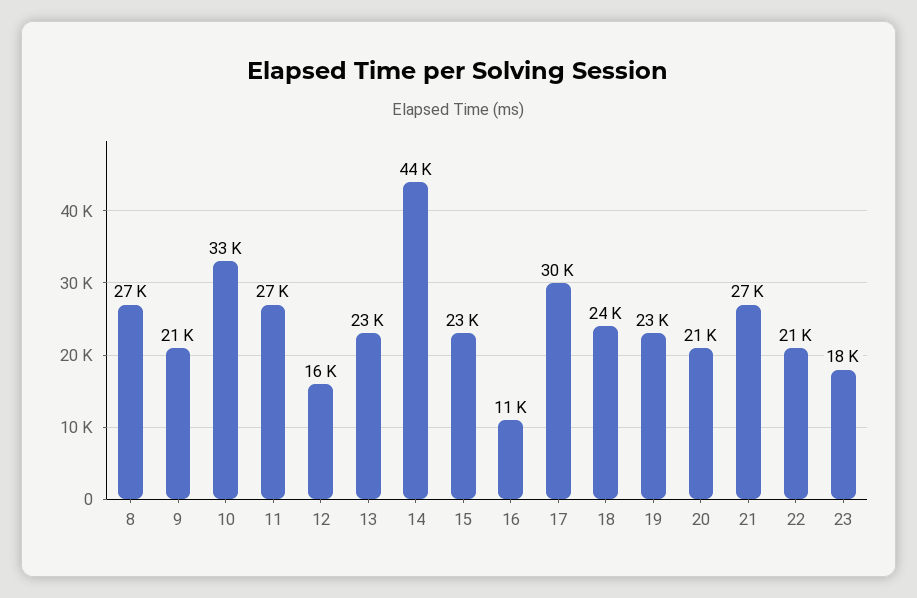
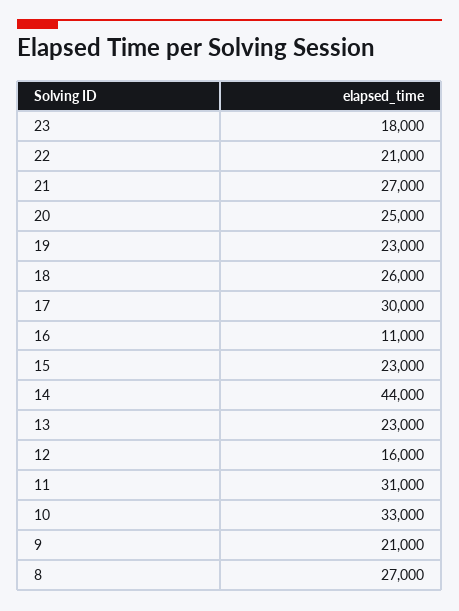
  {
    "8": 27000,
    "9": 21000,
    "10": 33000,
-   "11": 27000,
+   "11": 31000,
    "12": 16000,
    "13": 23000,
    "14": 44000,
    "15": 23000,
    "16": 11000,
    "17": 30000,
-   "18": 24000,
+   "18": 26000,
    "19": 23000,
-   "20": 21000,
+   "20": 25000,
    "21": 27000,
    "22": 21000,
    "23": 18000
  }

